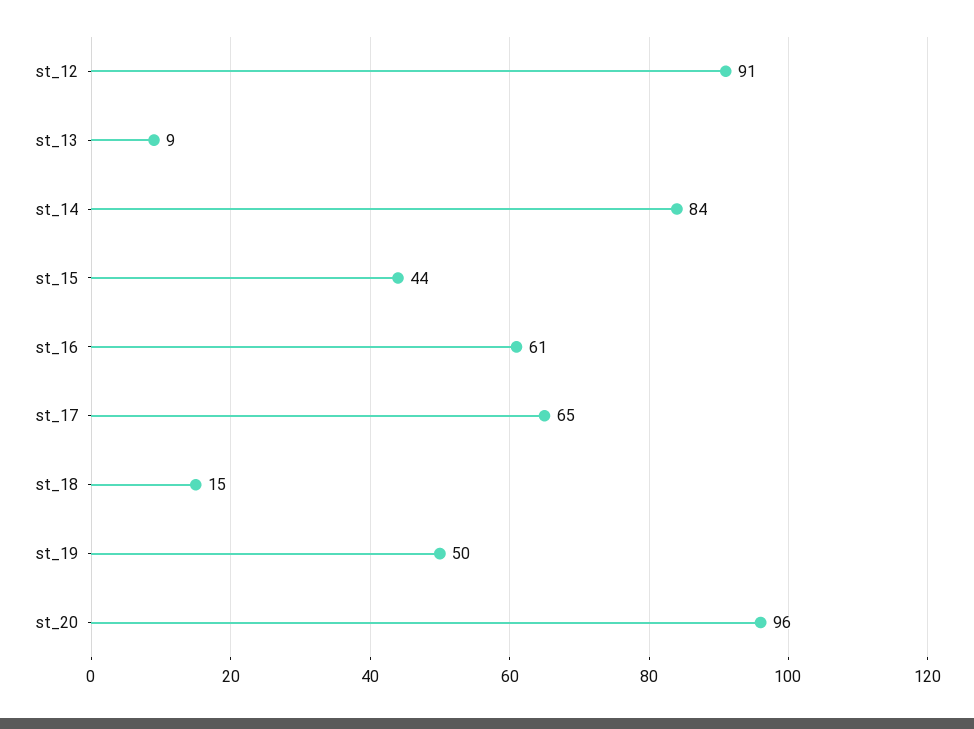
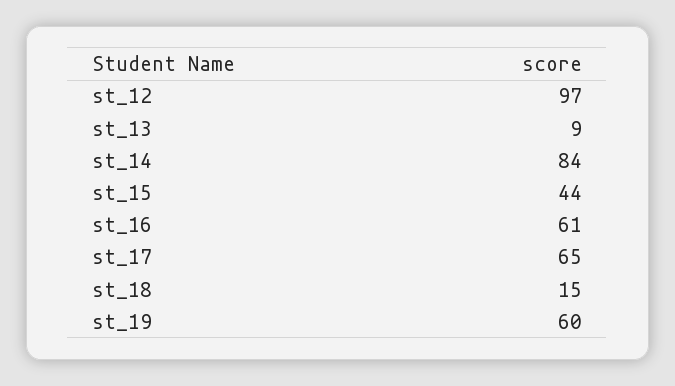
  {
-   "st_12": 91,
+   "st_12": 97,
    "st_13": 9,
    "st_14": 84,
    "st_15": 44,
    "st_16": 61,
    "st_17": 65,
    "st_18": 15,
-   "st_19": 50,
+   "st_19": 60
-   "st_20": 96
  }

